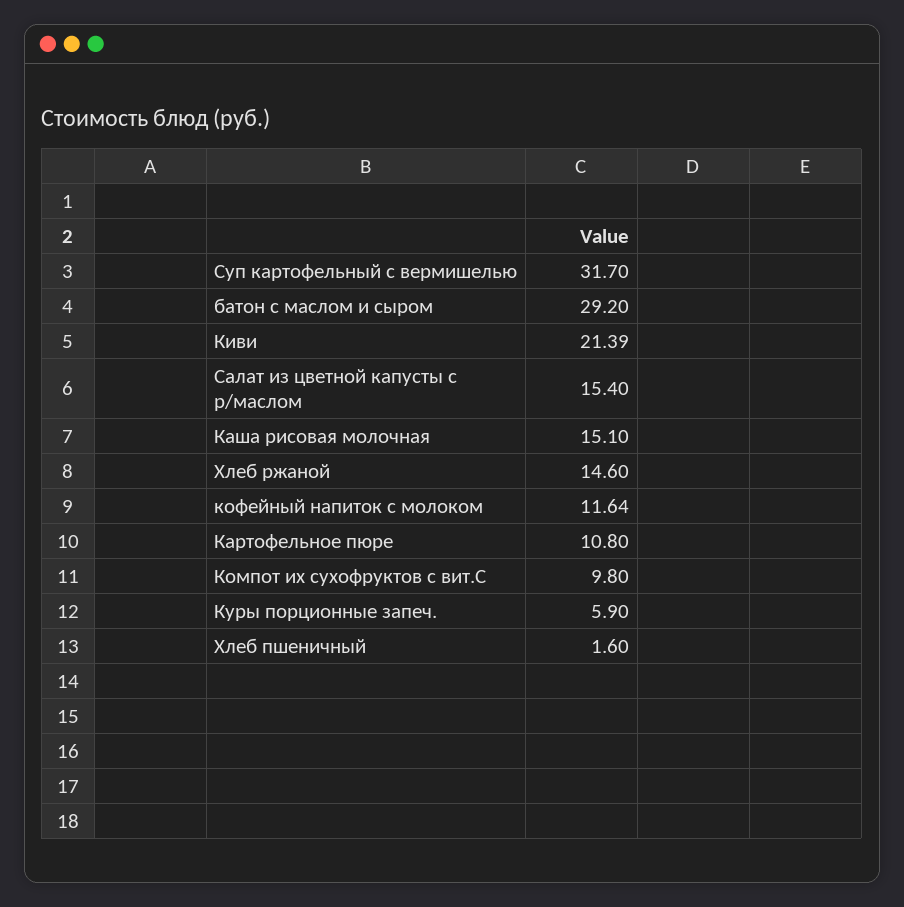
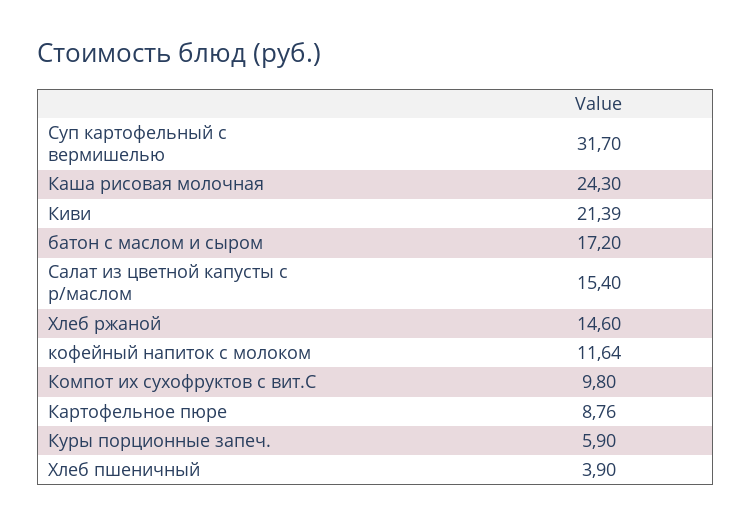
  {
    "Суп картофельный с вермишелью": 31.7,
-   "батон с маслом и сыром": 29.2,
+   "батон с маслом и сыром": 17.2,
    "Киви": 21.39,
    "Салат из цветной капусты с р/маслом": 15.4,
-   "Каша рисовая молочная": 15.1,
+   "Каша рисовая молочная": 24.3,
    "Хлеб ржаной": 14.6,
    "кофейный напиток с молоком": 11.64,
-   "Картофельное пюре": 10.8,
+   "Картофельное пюре": 8.76,
    "Компот их сухофруктов с вит.С": 9.8,
    "Куры порционные запеч.": 5.9,
-   "Хлеб пшеничный": 1.6
+   "Хлеб пшеничный": 3.9
  }

